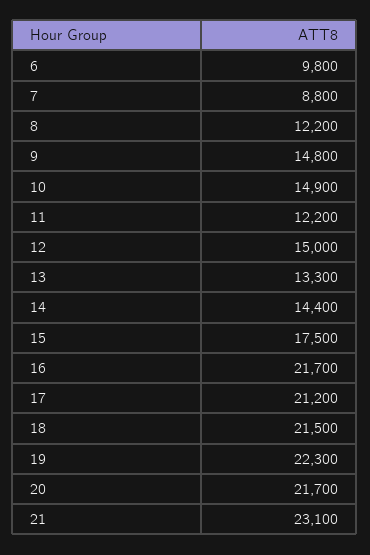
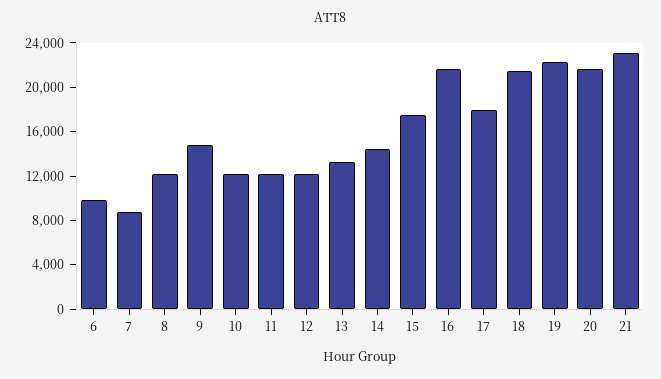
  {
    "6": 9800,
    "7": 8800,
    "8": 12200,
    "9": 14800,
-   "10": 14900,
+   "10": 12000,
    "11": 12200,
-   "12": 15000,
+   "12": 12000,
    "13": 13300,
    "14": 14400,
    "15": 17500,
    "16": 21700,
-   "17": 21200,
+   "17": 18000,
    "18": 21500,
    "19": 22300,
    "20": 21700,
    "21": 23100
  }

